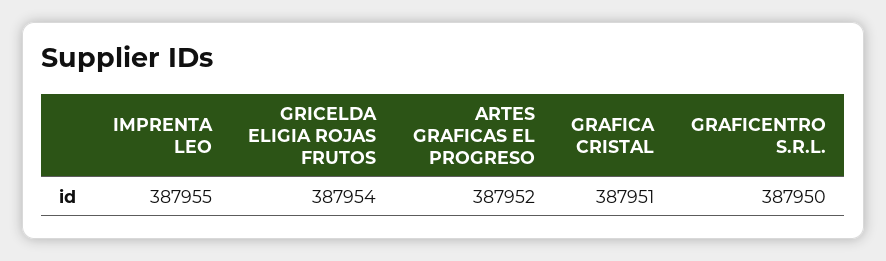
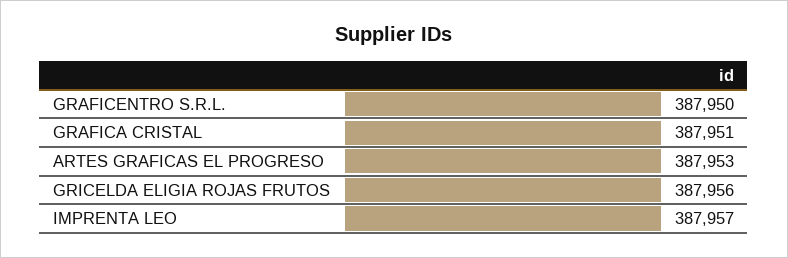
  {
-   "IMPRENTA LEO": 387955,
+   "IMPRENTA LEO": 387957,
-   "GRICELDA ELIGIA ROJAS FRUTOS": 387954,
+   "GRICELDA ELIGIA ROJAS FRUTOS": 387956,
-   "ARTES GRAFICAS EL PROGRESO": 387952,
+   "ARTES GRAFICAS EL PROGRESO": 387953,
    "GRAFICA CRISTAL": 387951,
    "GRAFICENTRO S.R.L.": 387950
  }

